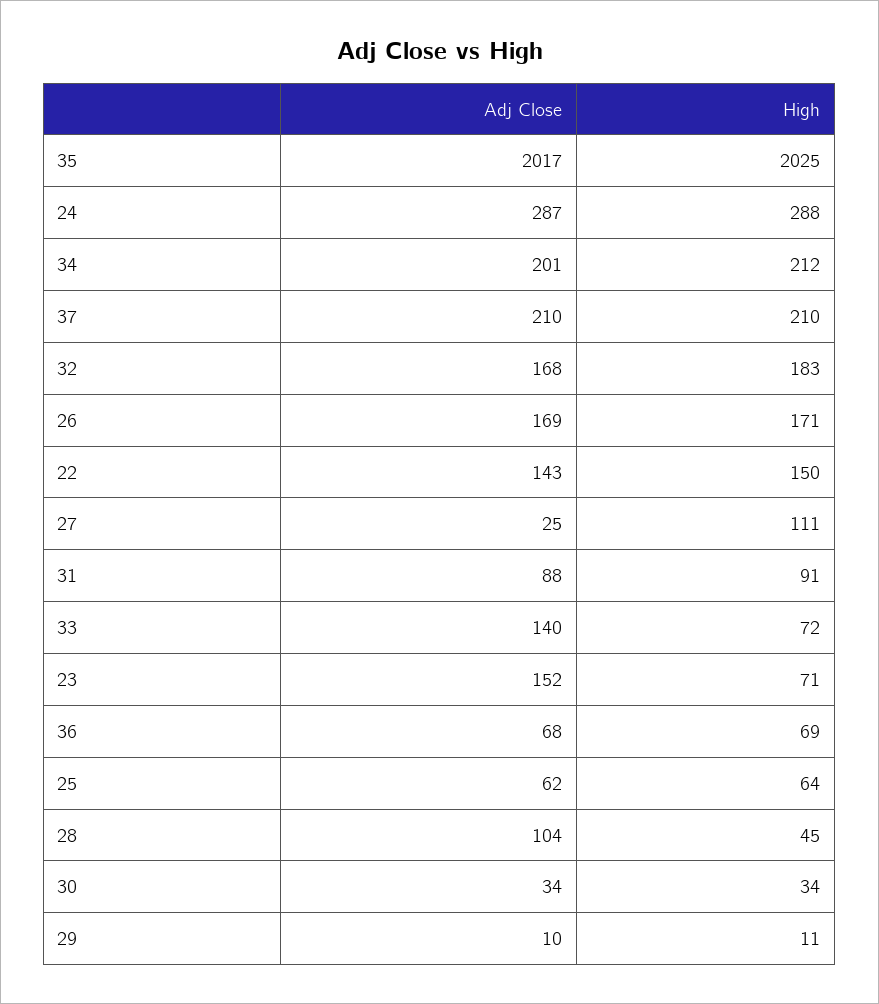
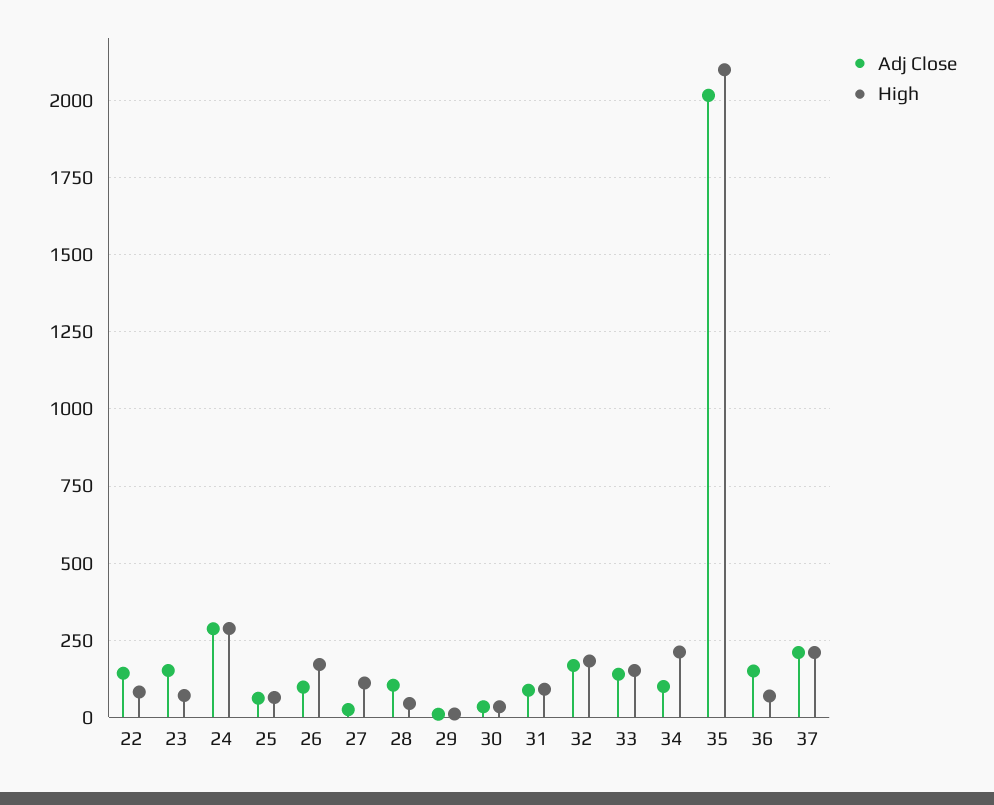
  {
    "Adj Close": {
      "35": 2017,
      "24": 287,
-     "34": 201,
+     "34": 100,
      "37": 210,
      "32": 168,
-     "26": 169,
+     "26": 100,
      "22": 143,
      "27": 25,
      "31": 88,
      "33": 140,
      "23": 152,
-     "36": 68,
+     "36": 150,
      "25": 62,
      "28": 104,
      "30": 34,
      "29": 10
    },
    "High": {
-     "35": 2025,
+     "35": 2100,
      "24": 288,
      "34": 212,
      "37": 210,
      "32": 183,
      "26": 171,
-     "22": 150,
+     "22": 75,
      "27": 111,
      "31": 91,
-     "33": 72,
+     "33": 150,
      "23": 71,
      "36": 69,
      "25": 64,
      "28": 45,
      "30": 34,
      "29": 11
    }
  }

